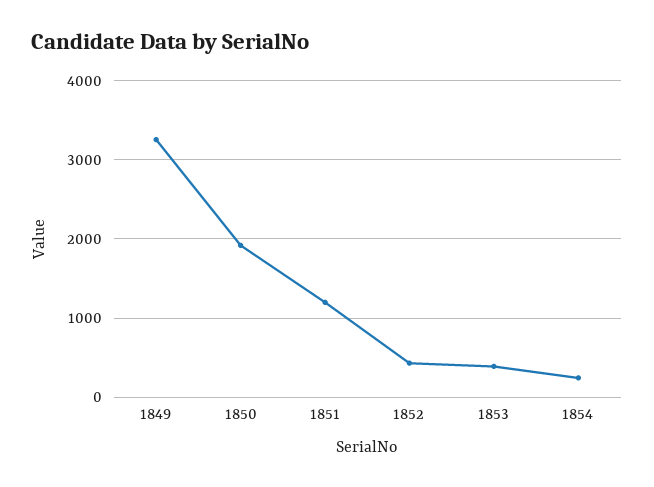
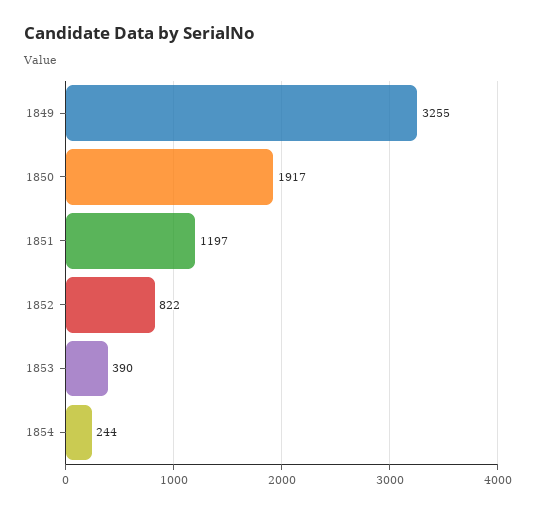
  {
    "1849": 3255,
    "1850": 1917,
    "1851": 1197,
-   "1852": 400,
+   "1852": 822,
    "1853": 390,
    "1854": 244
  }

